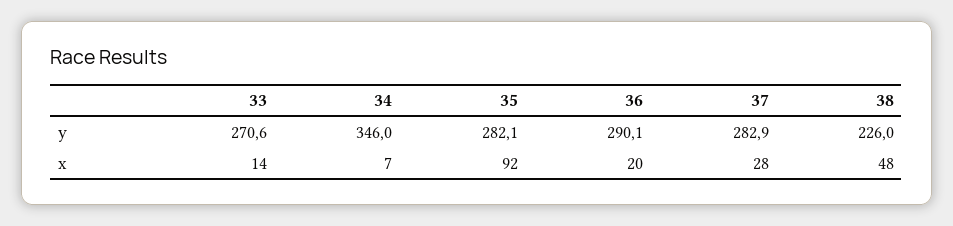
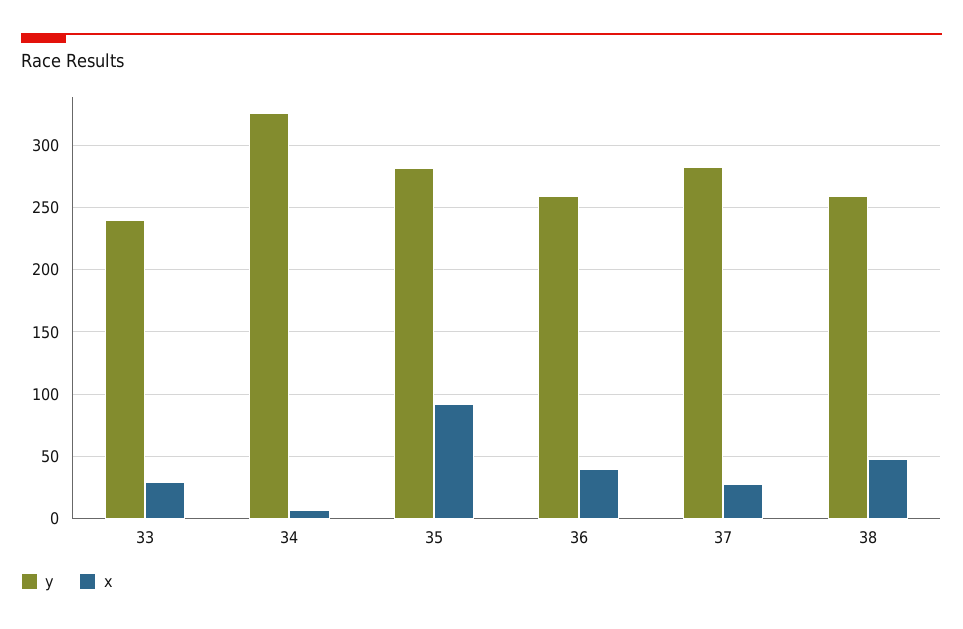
  {
    "y": {
-     "33": 270.6,
+     "33": 240,
-     "34": 346,
+     "34": 325,
      "35": 282.1,
-     "36": 290.1,
+     "36": 260,
      "37": 282.9,
-     "38": 226
+     "38": 260
    },
    "x": {
-     "33": 14,
+     "33": 30,
      "34": 7,
      "35": 92,
-     "36": 20,
+     "36": 40,
      "37": 28,
      "38": 48
    }
  }

